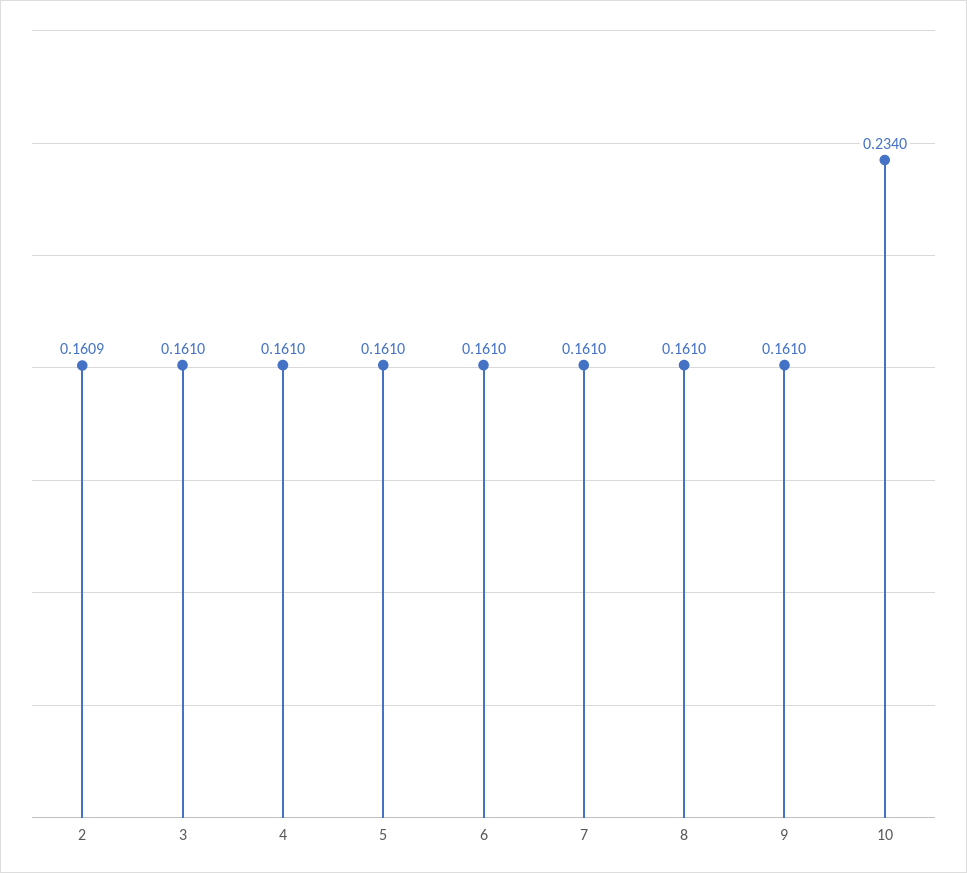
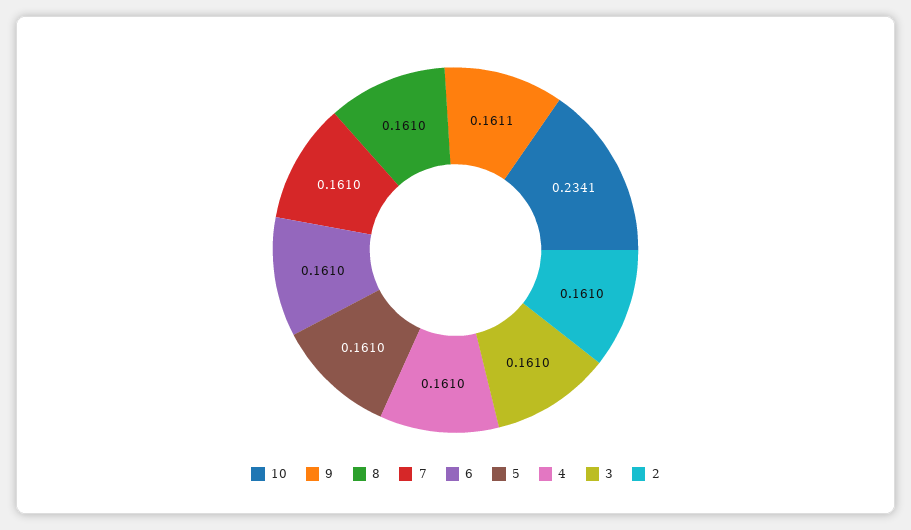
  {
-   "2": 0.1609,
+   "2": 0.161,
    "3": 0.161,
    "4": 0.161,
    "5": 0.161,
    "6": 0.161,
    "7": 0.161,
    "8": 0.161,
-   "9": 0.161,
+   "9": 0.1611,
-   "10": 0.234
+   "10": 0.2341
  }

